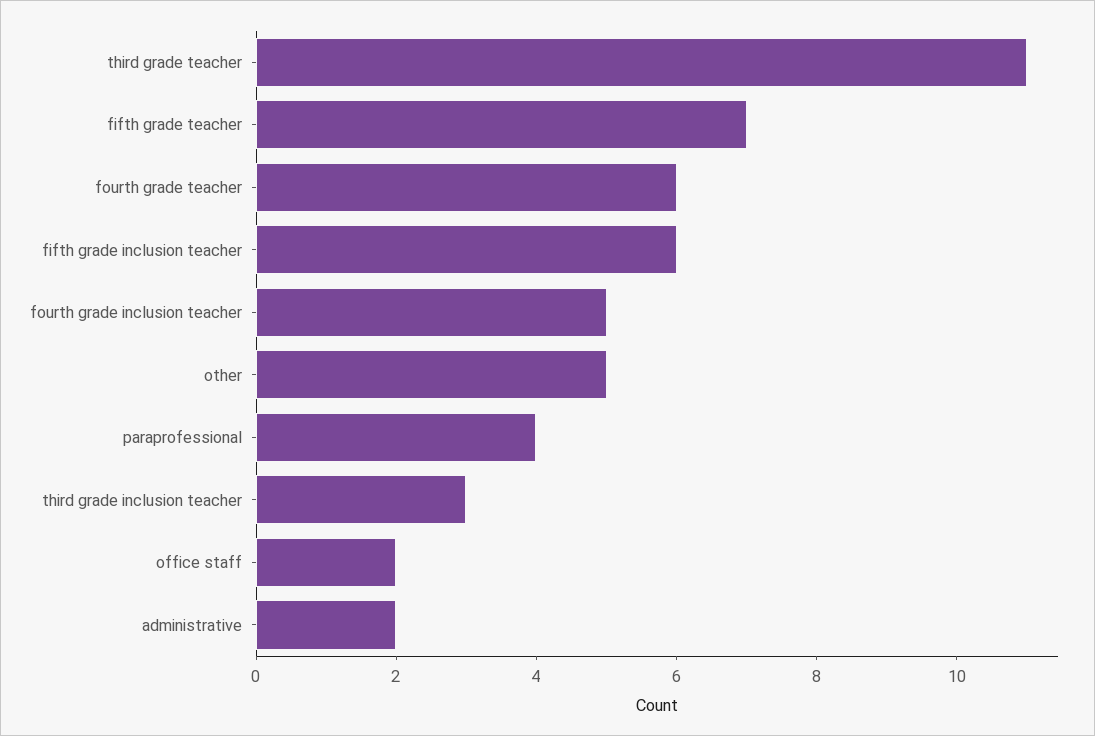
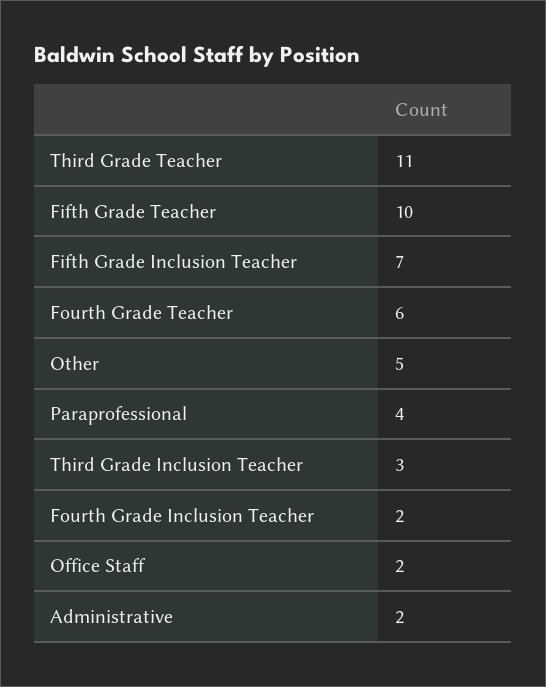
  {
    "third grade teacher": 11,
-   "fifth grade teacher": 7,
+   "fifth grade teacher": 10,
    "fourth grade teacher": 6,
-   "fifth grade inclusion teacher": 6,
+   "fifth grade inclusion teacher": 7,
-   "fourth grade inclusion teacher": 5,
+   "fourth grade inclusion teacher": 2,
    "other": 5,
    "paraprofessional": 4,
    "third grade inclusion teacher": 3,
    "office staff": 2,
    "administrative": 2
  }

